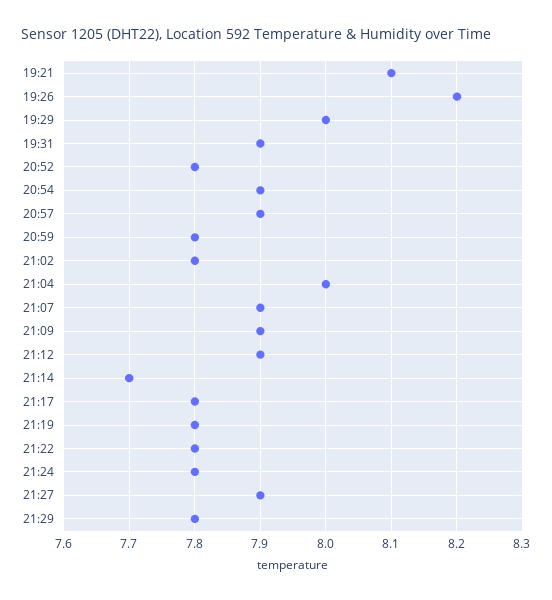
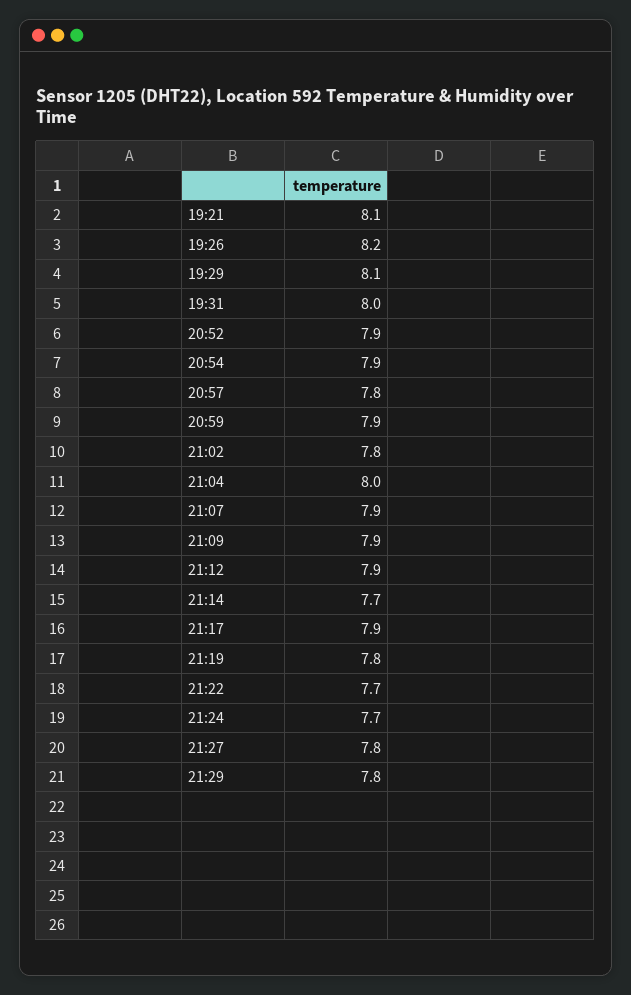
  {
    "19:21": 8.1,
    "19:26": 8.2,
-   "19:29": 8,
+   "19:29": 8.1,
-   "19:31": 7.9,
+   "19:31": 8,
-   "20:52": 7.8,
+   "20:52": 7.9,
    "20:54": 7.9,
-   "20:57": 7.9,
+   "20:57": 7.8,
-   "20:59": 7.8,
+   "20:59": 7.9,
    "21:02": 7.8,
    "21:04": 8,
    "21:07": 7.9,
    "21:09": 7.9,
    "21:12": 7.9,
    "21:14": 7.7,
-   "21:17": 7.8,
+   "21:17": 7.9,
    "21:19": 7.8,
-   "21:22": 7.8,
+   "21:22": 7.7,
-   "21:24": 7.8,
+   "21:24": 7.7,
-   "21:27": 7.9,
+   "21:27": 7.8,
    "21:29": 7.8
  }

